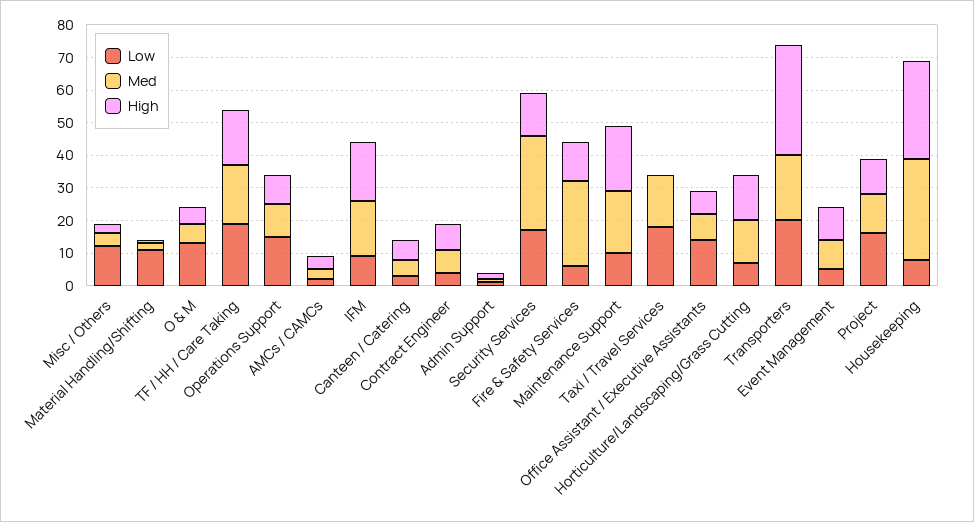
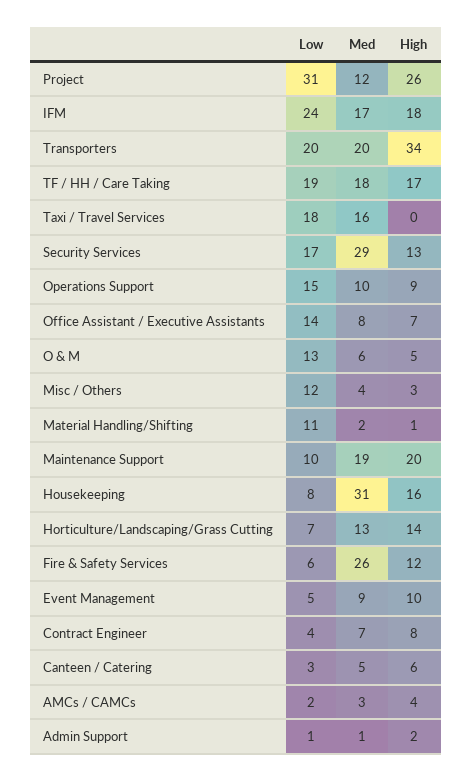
  {
    "Low": {
      "Misc / Others": 12,
      "Material Handling/Shifting": 11,
      "O & M": 13,
      "TF / HH / Care Taking": 19,
      "Operations Support": 15,
      "AMCs / CAMCs": 2,
-     "IFM": 10,
+     "IFM": 24,
      "Canteen / Catering": 3,
      "Contract Engineer": 4,
      "Admin Support": 1,
      "Security Services": 17,
      "Fire & Safety Services": 6,
      "Maintenance Support": 10,
      "Taxi / Travel Services": 18,
      "Office Assistant / Executive Assistants": 14,
      "Horticulture/Landscaping/Grass Cutting": 7,
      "Transporters": 20,
      "Event Management": 5,
-     "Project": 15,
+     "Project": 31,
      "Housekeeping": 8
    },
    "Med": {
      "Misc / Others": 4,
      "Material Handling/Shifting": 2,
      "O & M": 6,
      "TF / HH / Care Taking": 18,
      "Operations Support": 10,
      "AMCs / CAMCs": 3,
      "IFM": 17,
      "Canteen / Catering": 5,
      "Contract Engineer": 7,
      "Admin Support": 1,
      "Security Services": 29,
      "Fire & Safety Services": 26,
      "Maintenance Support": 19,
      "Taxi / Travel Services": 16,
      "Office Assistant / Executive Assistants": 8,
      "Horticulture/Landscaping/Grass Cutting": 13,
      "Transporters": 20,
      "Event Management": 9,
      "Project": 12,
      "Housekeeping": 31
    },
    "High": {
      "Misc / Others": 3,
      "Material Handling/Shifting": 1,
      "O & M": 5,
      "TF / HH / Care Taking": 17,
      "Operations Support": 9,
      "AMCs / CAMCs": 4,
      "IFM": 18,
      "Canteen / Catering": 6,
      "Contract Engineer": 8,
      "Admin Support": 2,
      "Security Services": 13,
      "Fire & Safety Services": 12,
      "Maintenance Support": 20,
      "Taxi / Travel Services": 0,
      "Office Assistant / Executive Assistants": 7,
      "Horticulture/Landscaping/Grass Cutting": 14,
      "Transporters": 34,
      "Event Management": 10,
-     "Project": 10,
+     "Project": 26,
-     "Housekeeping": 30
+     "Housekeeping": 16
    }
  }

